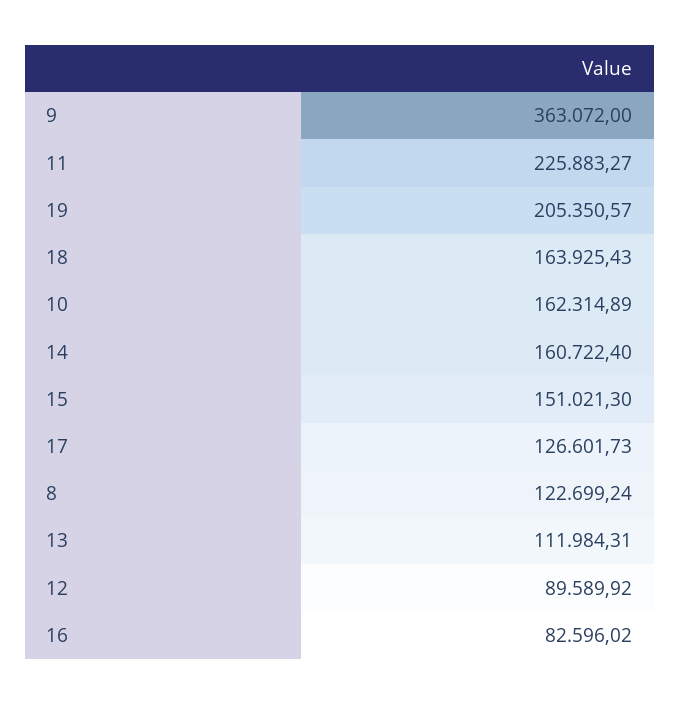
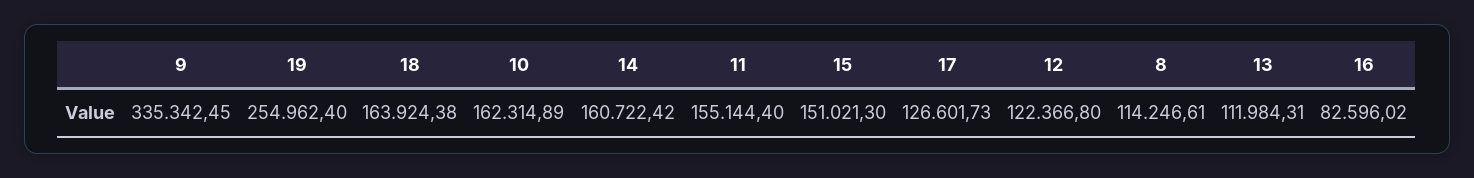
  {
-   "9": 363072,
+   "9": 335342.45,
-   "11": 225883.27,
+   "11": 155144.4,
-   "19": 205350.57,
+   "19": 254962.4,
-   "18": 163925.43,
+   "18": 163924.38,
    "10": 162314.89,
-   "14": 160722.4,
+   "14": 160722.42,
    "15": 151021.3,
    "17": 126601.73,
-   "8": 122699.24,
+   "8": 114246.61,
    "13": 111984.31,
-   "12": 89589.92,
+   "12": 122366.8,
    "16": 82596.02
  }

